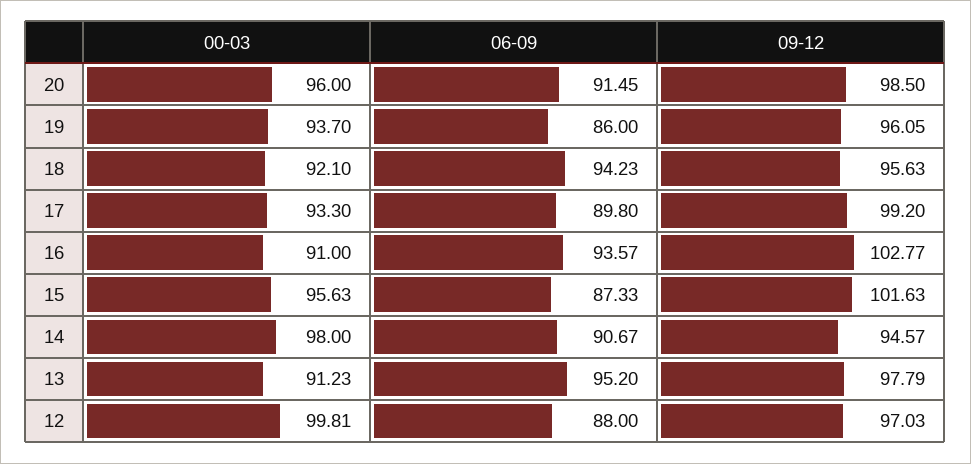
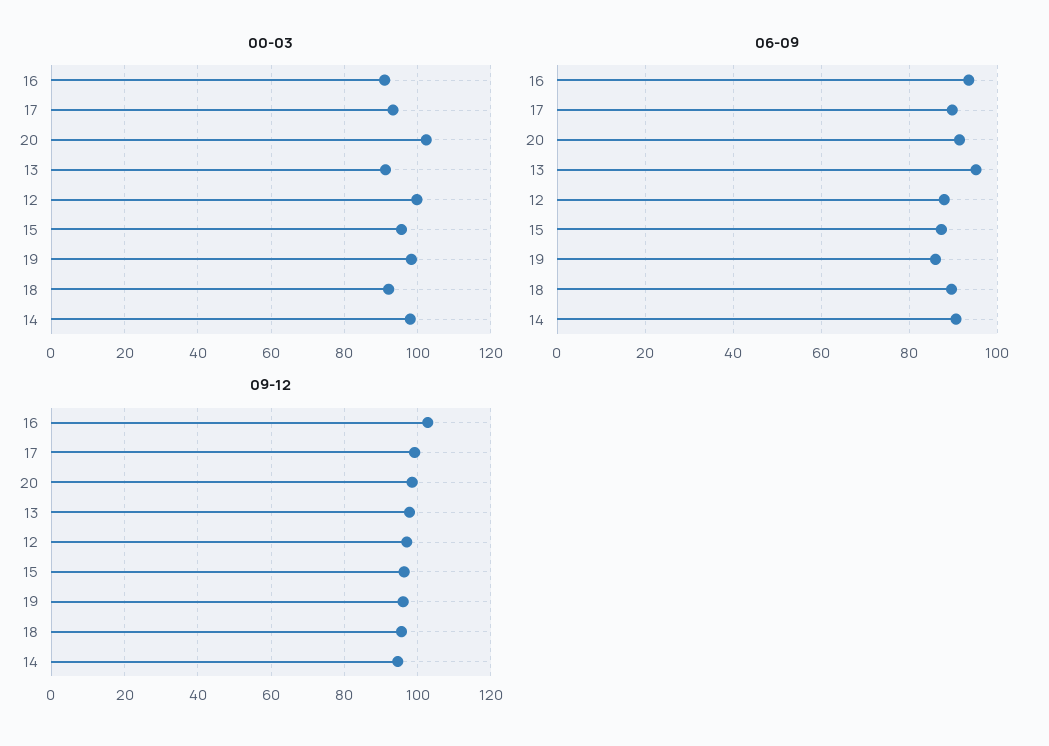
  {
    "00-03": {
-     "20": 96,
+     "20": 102,
-     "19": 93.7,
+     "19": 98,
      "18": 92.1,
      "17": 93.3,
      "16": 91,
      "15": 95.63,
      "14": 98,
      "13": 91.23,
      "12": 99.81
    },
    "06-09": {
      "20": 91.45,
      "19": 86,
-     "18": 94.23,
+     "18": 90,
      "17": 89.8,
      "16": 93.57,
      "15": 87.33,
      "14": 90.67,
      "13": 95.2,
      "12": 88
    },
    "09-12": {
      "20": 98.5,
      "19": 96.05,
      "18": 95.63,
      "17": 99.2,
      "16": 102.77,
-     "15": 101.63,
+     "15": 96,
      "14": 94.57,
      "13": 97.79,
      "12": 97.03
    }
  }

